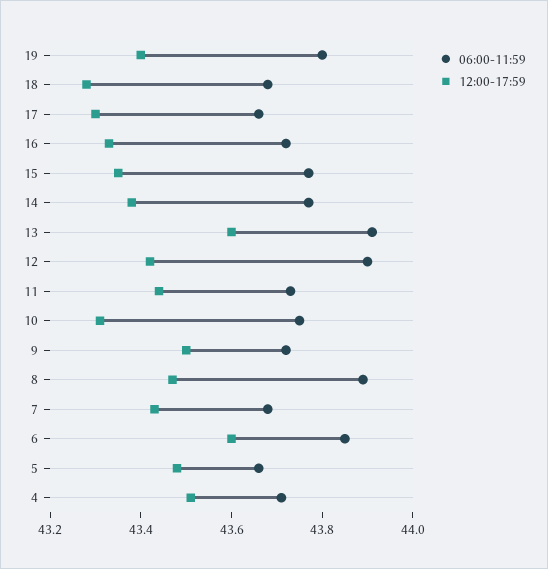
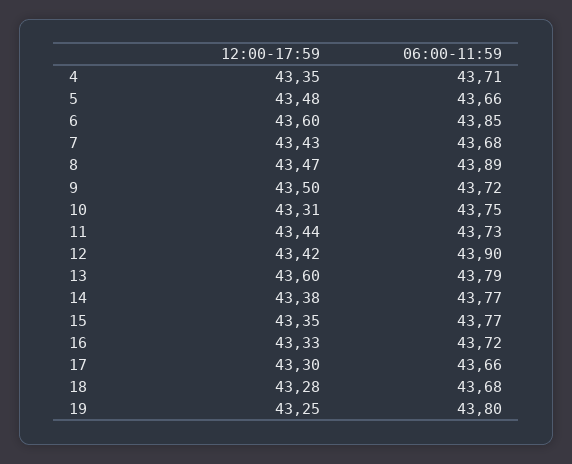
  {
    "06:00-11:59": {
      "19": 43.8,
      "18": 43.68,
      "17": 43.66,
      "16": 43.72,
      "15": 43.77,
      "14": 43.77,
-     "13": 43.9,
+     "13": 43.79,
      "12": 43.9,
      "11": 43.73,
      "10": 43.75,
      "9": 43.72,
      "8": 43.89,
      "7": 43.68,
      "6": 43.85,
      "5": 43.66,
      "4": 43.71
    },
    "12:00-17:59": {
-     "19": 43.4,
+     "19": 43.25,
      "18": 43.28,
      "17": 43.3,
      "16": 43.33,
      "15": 43.35,
      "14": 43.38,
      "13": 43.6,
      "12": 43.42,
      "11": 43.44,
      "10": 43.31,
      "9": 43.5,
      "8": 43.47,
      "7": 43.43,
      "6": 43.6,
      "5": 43.48,
-     "4": 43.5
+     "4": 43.35
    }
  }

